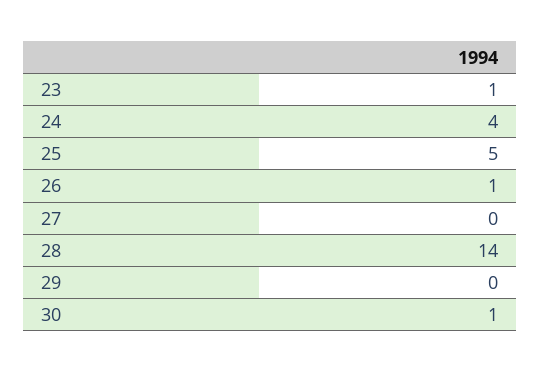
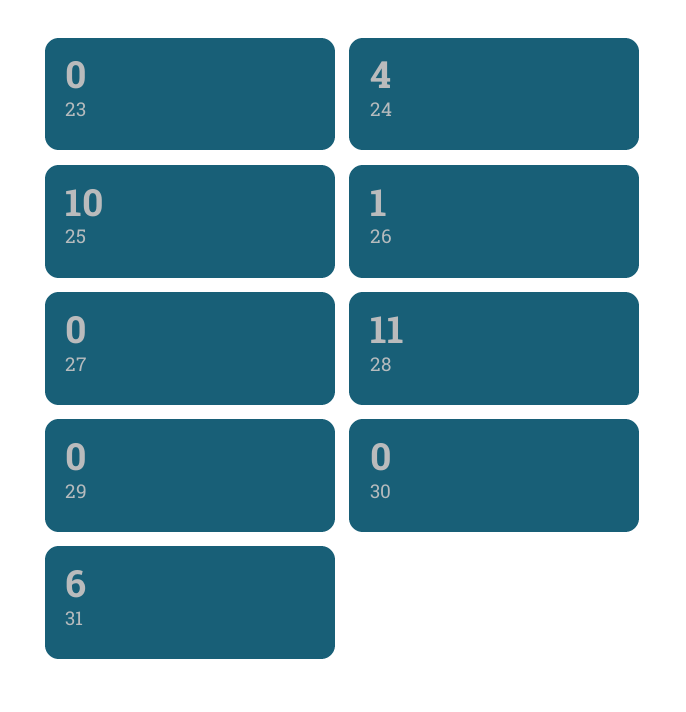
  {
-   "23": 1,
+   "23": 0,
    "24": 4,
-   "25": 5,
+   "25": 10,
    "26": 1,
    "27": 0,
-   "28": 14,
+   "28": 11,
    "29": 0,
-   "30": 1
+   "30": 0,
+   "31": 6
  }

